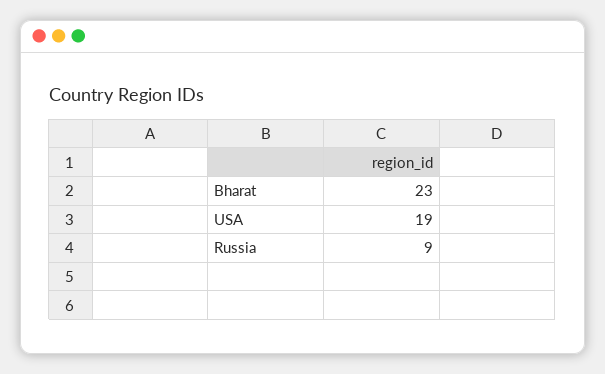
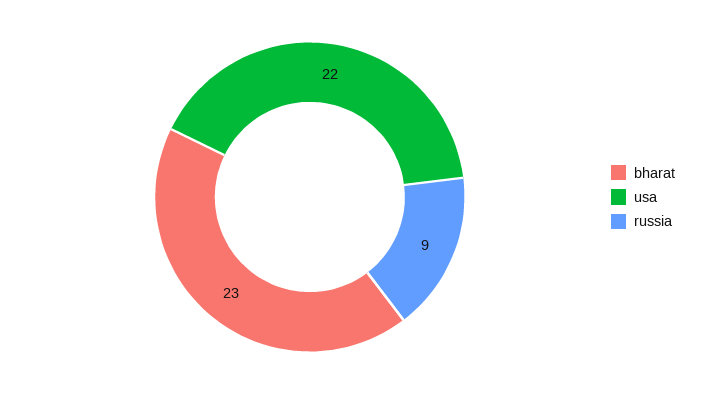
  {
    "Bharat": 23,
-   "USA": 19,
+   "USA": 22,
    "Russia": 9
  }

